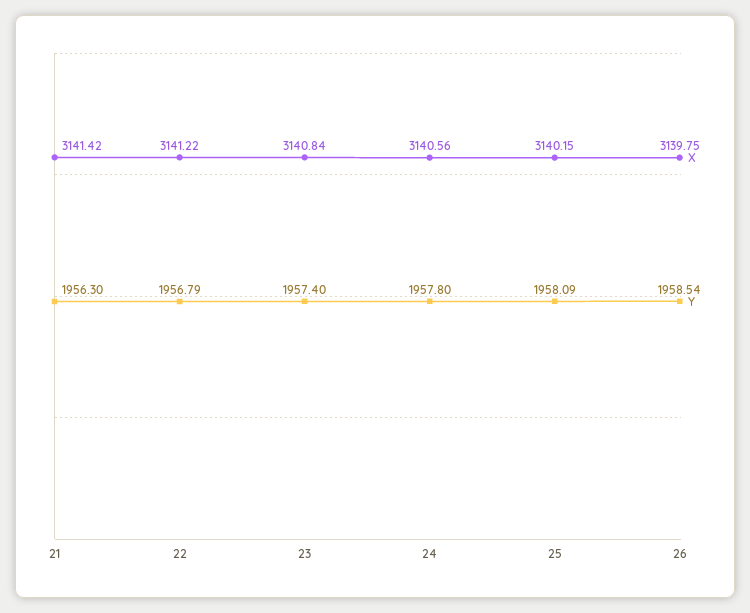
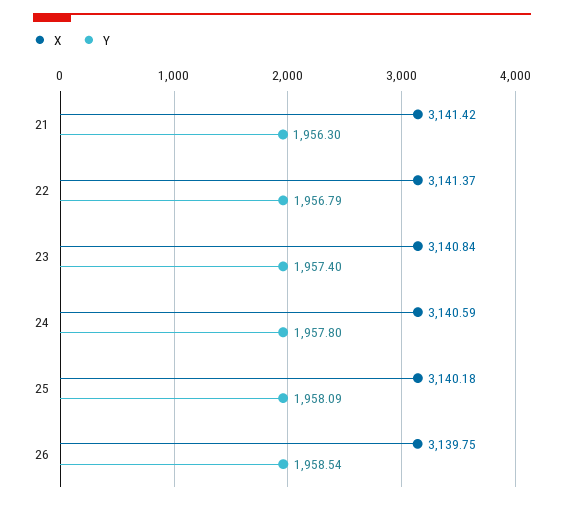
  {
    "X": {
      "21": 3141.42,
-     "22": 3141.22,
+     "22": 3141.37,
      "23": 3140.84,
-     "24": 3140.56,
+     "24": 3140.59,
-     "25": 3140.15,
+     "25": 3140.18,
      "26": 3139.75
    },
    "Y": {
      "21": 1956.3,
      "22": 1956.79,
      "23": 1957.4,
      "24": 1957.8,
      "25": 1958.09,
      "26": 1958.54
    }
  }

